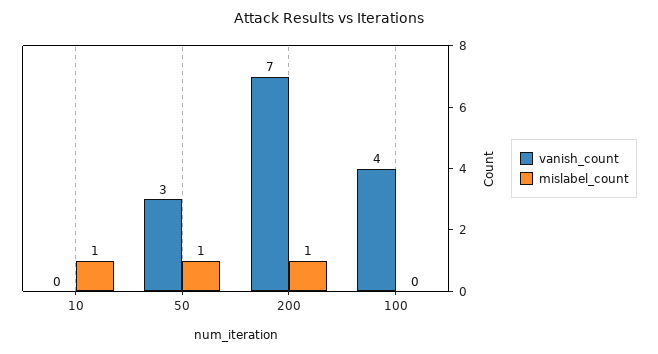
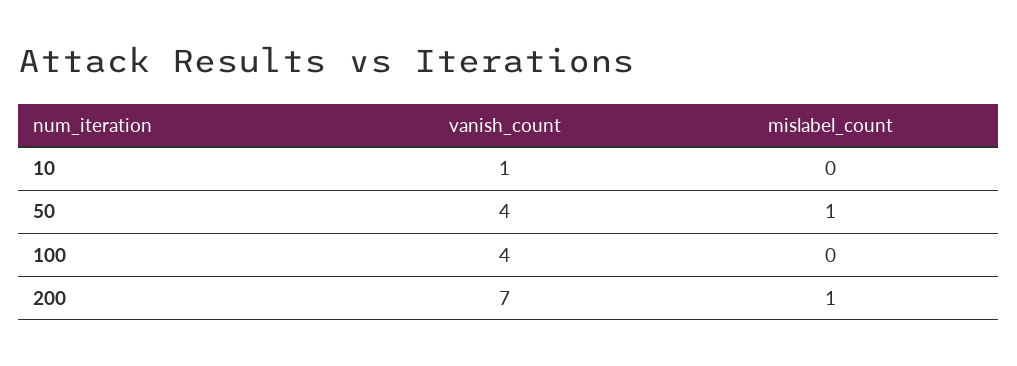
  {
    "vanish_count": {
-     "10": 0,
+     "10": 1,
-     "50": 3,
+     "50": 4,
      "200": 7,
      "100": 4
    },
    "mislabel_count": {
-     "10": 1,
+     "10": 0,
      "50": 1,
      "200": 1,
      "100": 0
    }
  }

